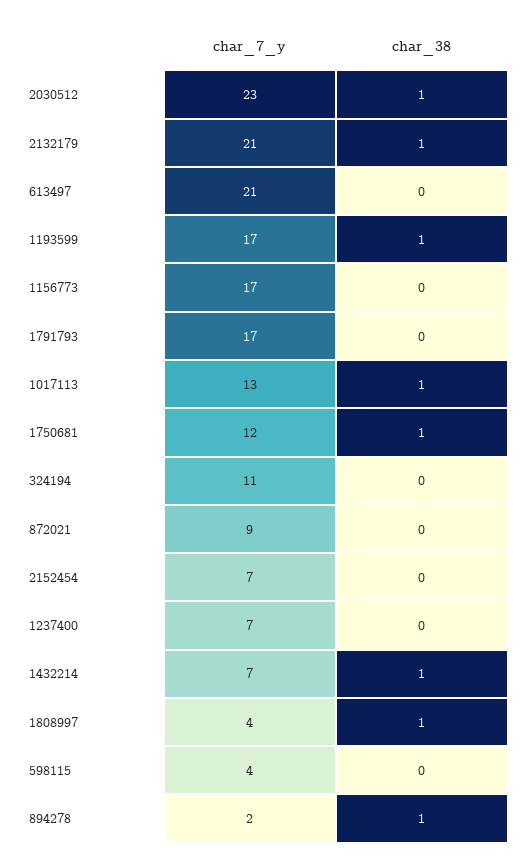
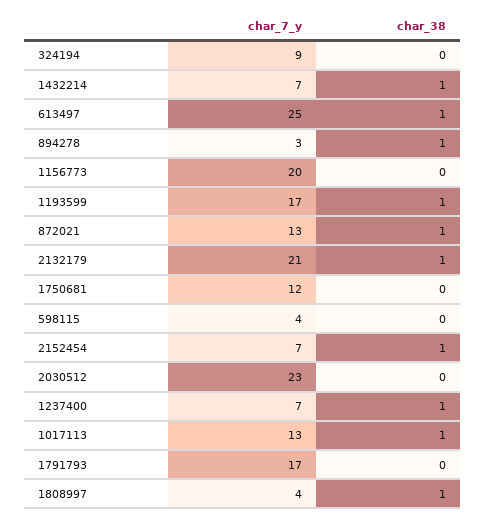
  {
    "char_7_y": {
      "2030512": 23,
      "2132179": 21,
-     "613497": 21,
+     "613497": 25,
      "1193599": 17,
-     "1156773": 17,
+     "1156773": 20,
      "1791793": 17,
      "1017113": 13,
      "1750681": 12,
-     "324194": 11,
+     "324194": 9,
-     "872021": 9,
+     "872021": 13,
      "2152454": 7,
      "1237400": 7,
      "1432214": 7,
      "1808997": 4,
      "598115": 4,
-     "894278": 2
+     "894278": 3
    },
    "char_38": {
-     "2030512": 1,
+     "2030512": 0,
      "2132179": 1,
-     "613497": 0,
+     "613497": 1,
      "1193599": 1,
      "1156773": 0,
      "1791793": 0,
      "1017113": 1,
-     "1750681": 1,
+     "1750681": 0,
      "324194": 0,
-     "872021": 0,
+     "872021": 1,
-     "2152454": 0,
+     "2152454": 1,
-     "1237400": 0,
+     "1237400": 1,
      "1432214": 1,
      "1808997": 1,
      "598115": 0,
      "894278": 1
    }
  }

